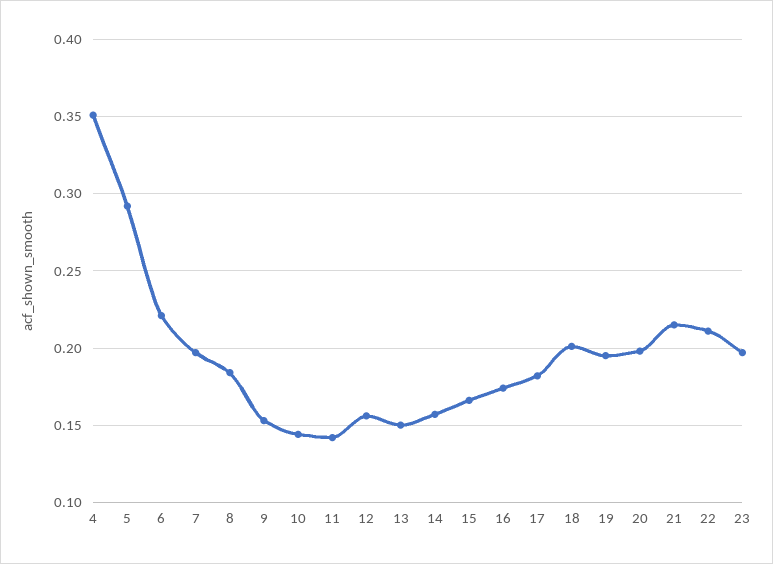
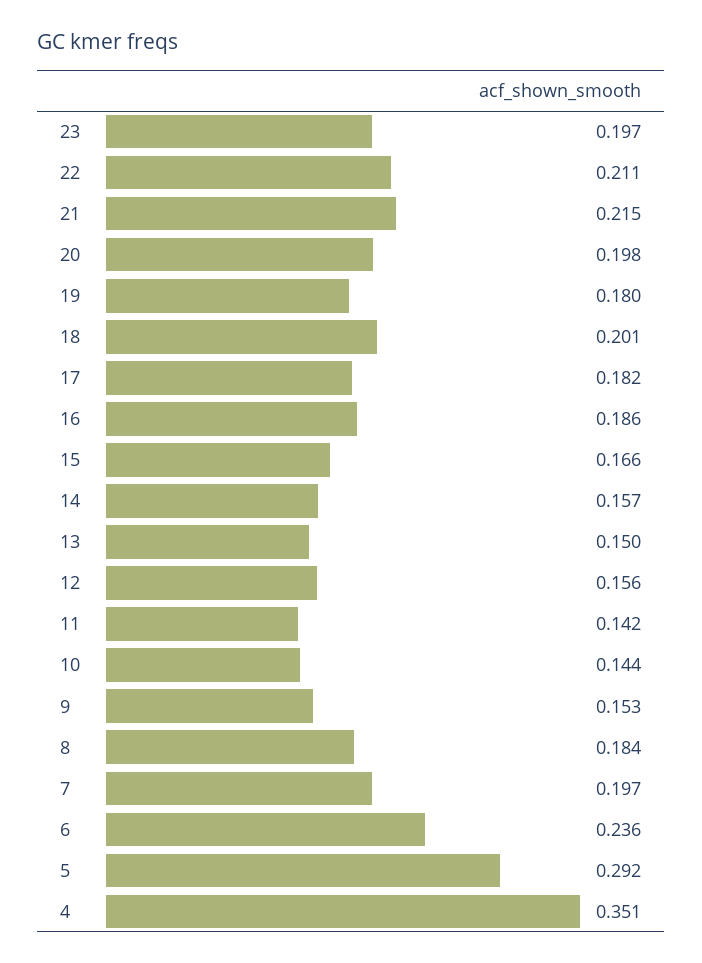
  {
    "4": 0.351,
    "5": 0.292,
-   "6": 0.22,
+   "6": 0.236,
    "7": 0.197,
    "8": 0.184,
    "9": 0.153,
    "10": 0.144,
    "11": 0.142,
    "12": 0.156,
    "13": 0.15,
    "14": 0.157,
    "15": 0.166,
-   "16": 0.175,
+   "16": 0.186,
    "17": 0.182,
    "18": 0.201,
-   "19": 0.195,
+   "19": 0.18,
    "20": 0.198,
    "21": 0.215,
    "22": 0.211,
    "23": 0.197
  }

